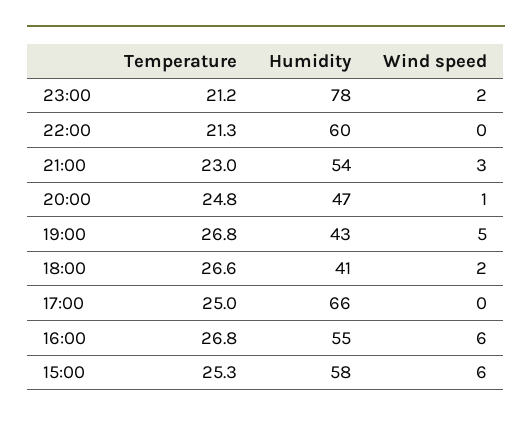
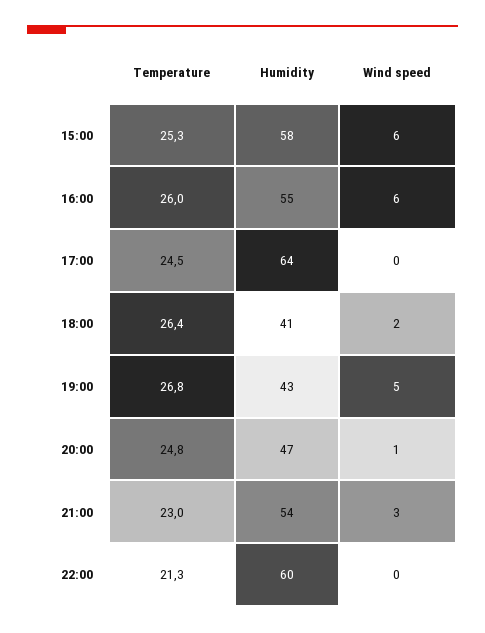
  {
    "Temperature": {
-     "23:00": 21.2,
      "22:00": 21.3,
      "21:00": 23,
      "20:00": 24.8,
      "19:00": 26.8,
-     "18:00": 26.6,
+     "18:00": 26.4,
-     "17:00": 25,
+     "17:00": 24.5,
-     "16:00": 26.8,
+     "16:00": 26,
      "15:00": 25.3
    },
    "Humidity": {
-     "23:00": 78,
      "22:00": 60,
      "21:00": 54,
      "20:00": 47,
      "19:00": 43,
      "18:00": 41,
-     "17:00": 66,
+     "17:00": 64,
      "16:00": 55,
      "15:00": 58
    },
    "Wind speed": {
-     "23:00": 2,
      "22:00": 0,
      "21:00": 3,
      "20:00": 1,
      "19:00": 5,
      "18:00": 2,
      "17:00": 0,
      "16:00": 6,
      "15:00": 6
    }
  }

